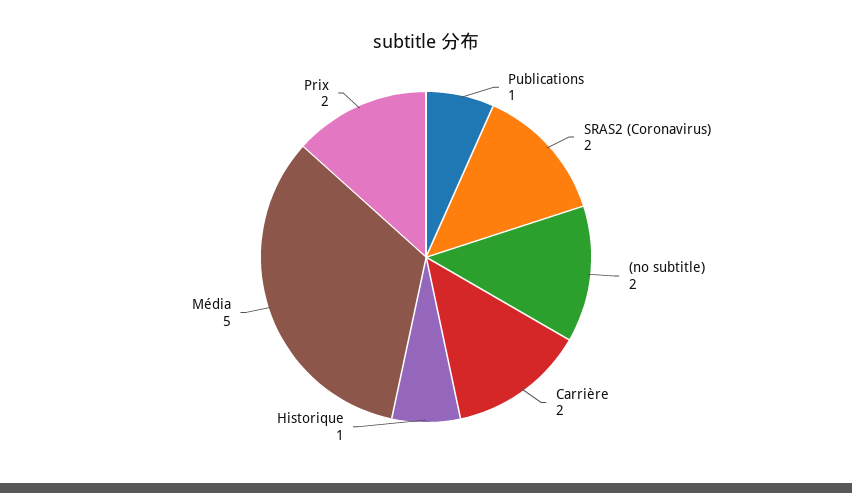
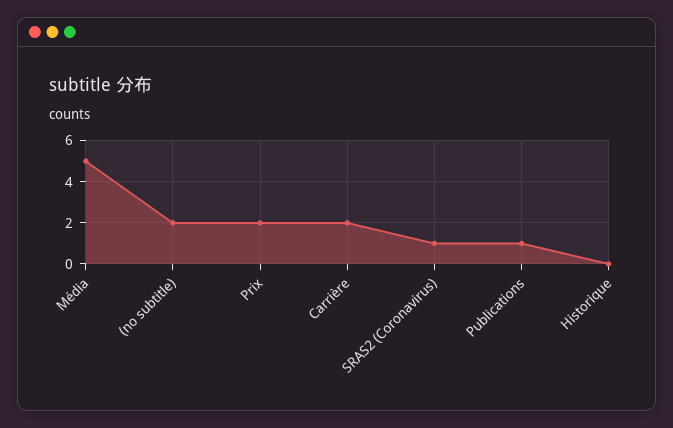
  {
    "Publications": 1,
-   "SRAS2 (Coronavirus)": 2,
+   "SRAS2 (Coronavirus)": 1,
    "(no subtitle)": 2,
    "Carrière": 2,
-   "Historique": 1,
+   "Historique": 0,
    "Média": 5,
    "Prix": 2
  }

